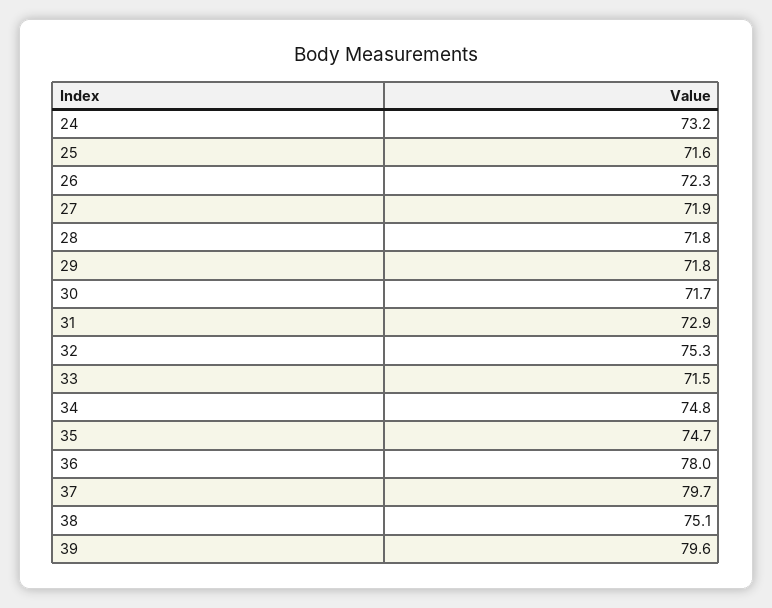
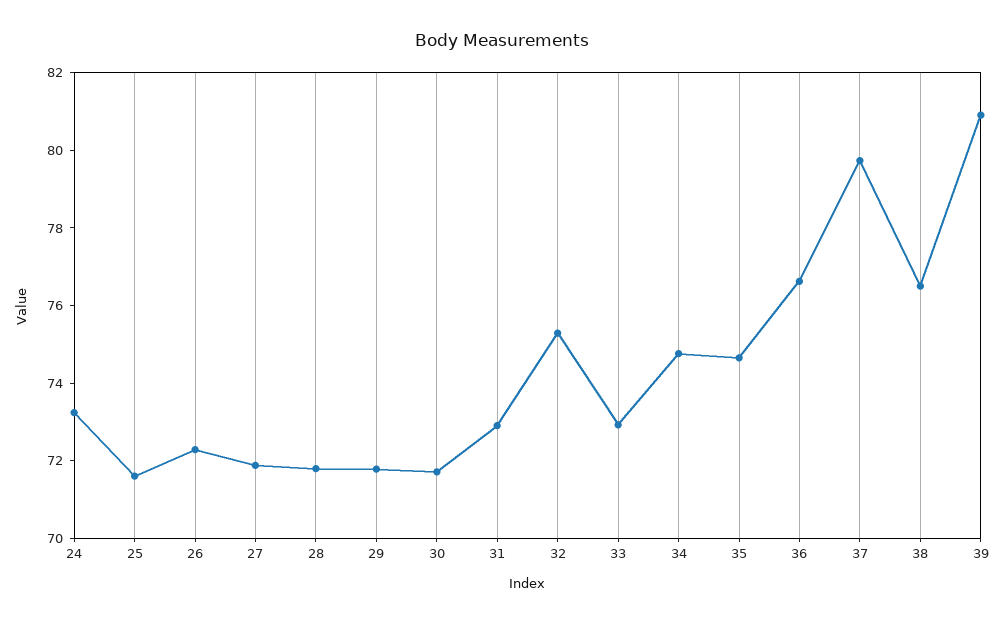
  {
    "24": 73.2,
    "25": 71.6,
    "26": 72.3,
    "27": 71.9,
    "28": 71.8,
    "29": 71.8,
    "30": 71.7,
    "31": 72.9,
    "32": 75.3,
-   "33": 71.5,
+   "33": 73,
    "34": 74.8,
    "35": 74.7,
-   "36": 78,
+   "36": 76.5,
    "37": 79.7,
-   "38": 75.1,
+   "38": 76.5,
-   "39": 79.6
+   "39": 81
  }

